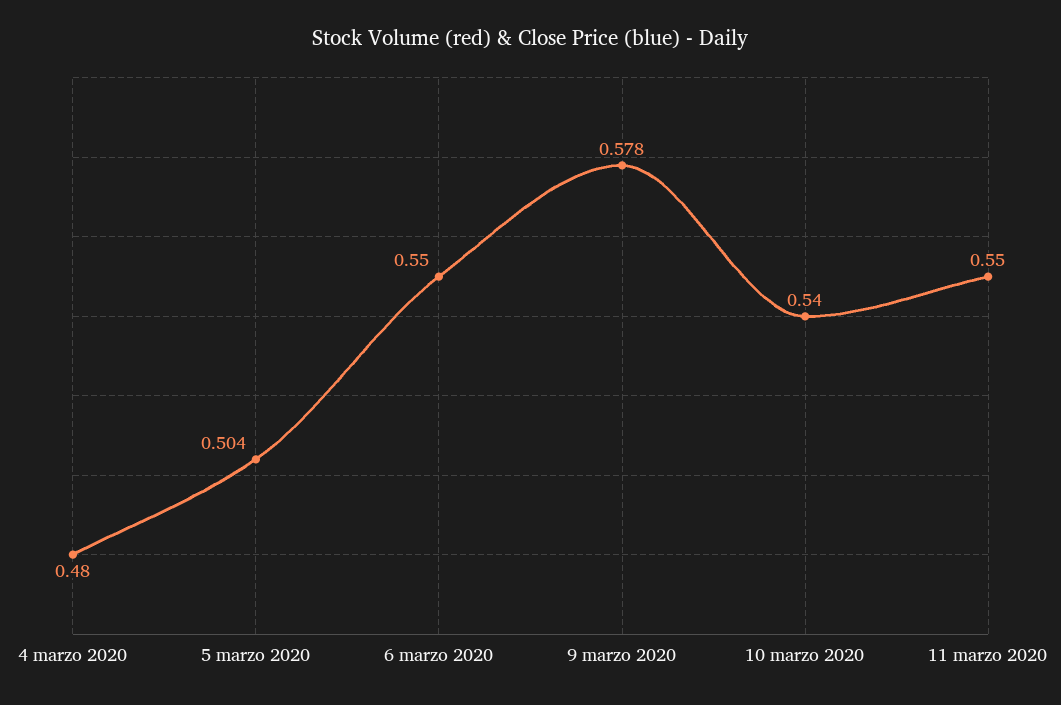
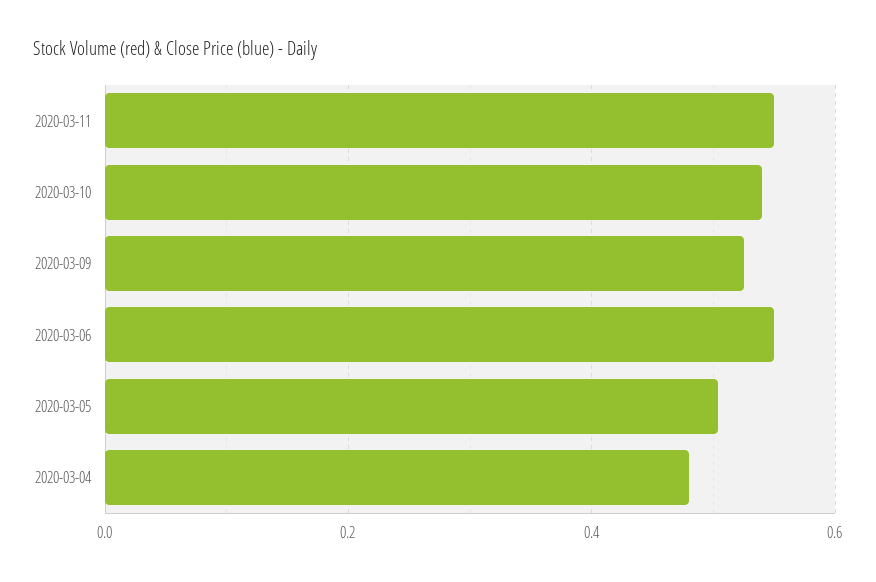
  {
    "4 marzo 2020": 0.48,
    "5 marzo 2020": 0.504,
    "6 marzo 2020": 0.55,
-   "9 marzo 2020": 0.578,
+   "9 marzo 2020": 0.52,
    "10 marzo 2020": 0.54,
    "11 marzo 2020": 0.55
  }

